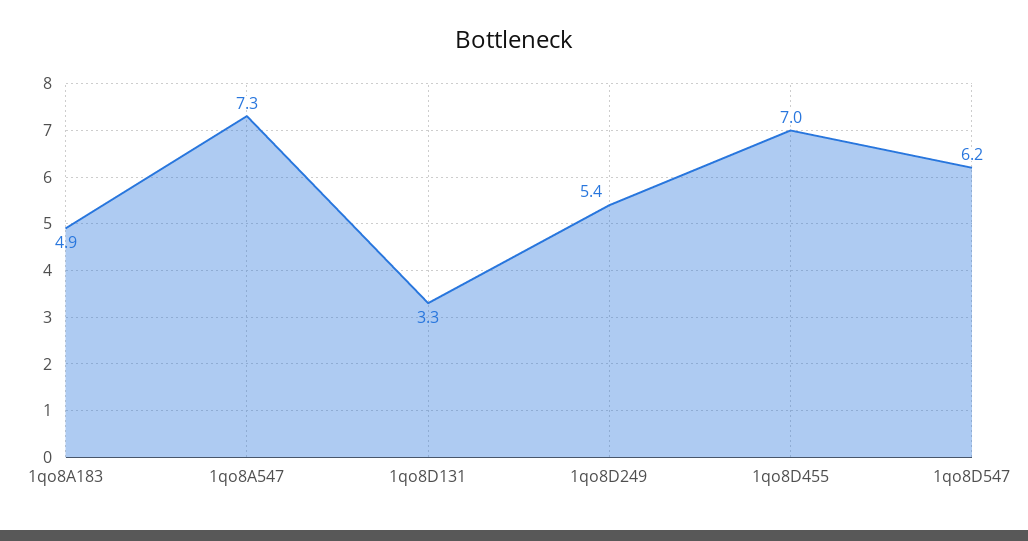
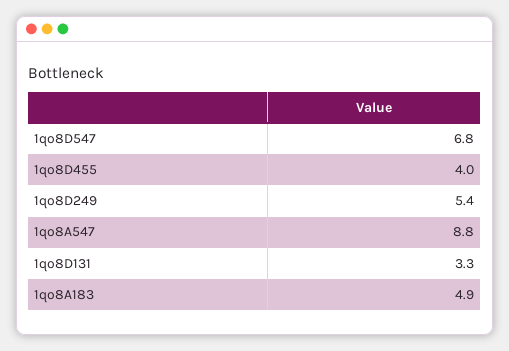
  {
    "1qo8A183": 4.9,
-   "1qo8A547": 7.3,
+   "1qo8A547": 8.8,
    "1qo8D131": 3.3,
    "1qo8D249": 5.4,
-   "1qo8D455": 7,
+   "1qo8D455": 4,
-   "1qo8D547": 6.2
+   "1qo8D547": 6.8
  }

